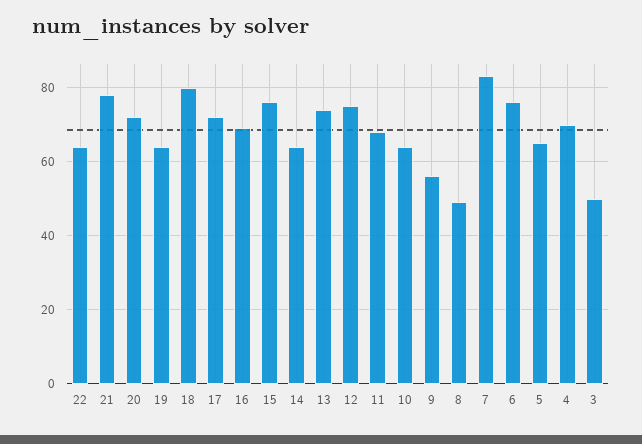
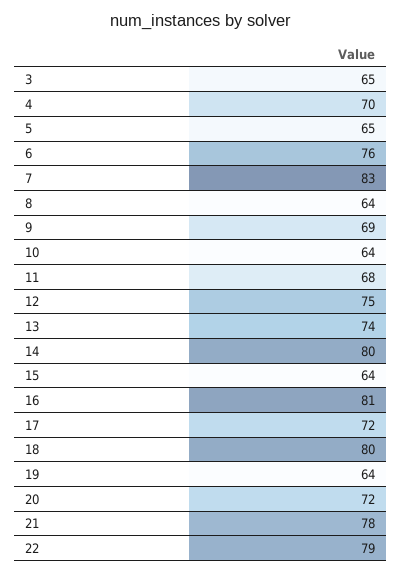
  {
-   "22": 65,
+   "22": 79,
    "21": 78,
    "20": 72,
    "19": 64,
    "18": 80,
    "17": 72,
-   "16": 70,
+   "16": 81,
-   "15": 75,
+   "15": 64,
-   "14": 65,
+   "14": 80,
    "13": 74,
    "12": 75,
    "11": 68,
    "10": 64,
-   "9": 55,
+   "9": 69,
-   "8": 50,
+   "8": 64,
    "7": 83,
    "6": 76,
    "5": 65,
    "4": 70,
-   "3": 50
+   "3": 65
  }

